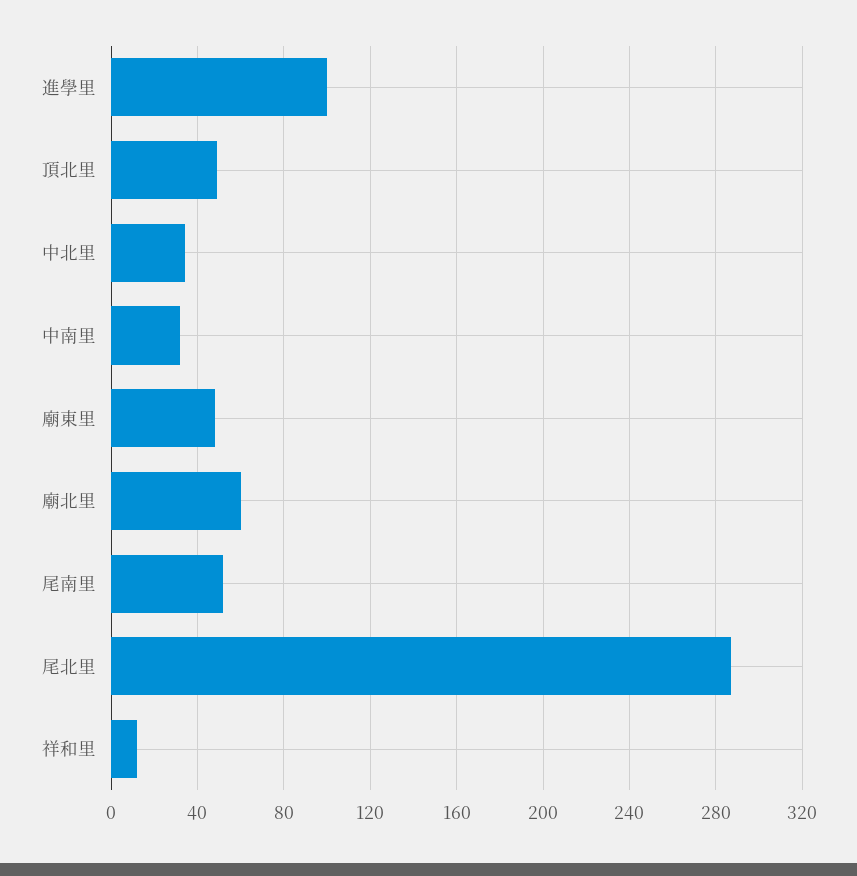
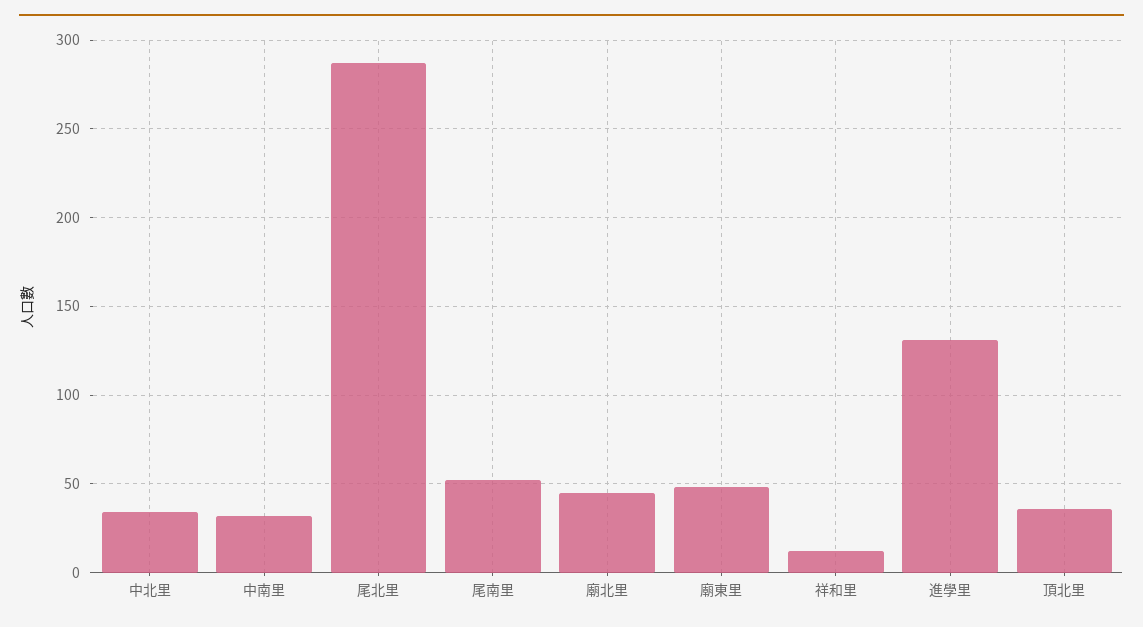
  {
-   "進學里": 100,
+   "進學里": 130,
-   "頂北里": 50,
+   "頂北里": 35,
    "中北里": 35,
    "中南里": 30,
    "廟東里": 50,
-   "廟北里": 60,
+   "廟北里": 45,
    "尾南里": 50,
    "尾北里": 285,
    "祥和里": 10
  }

